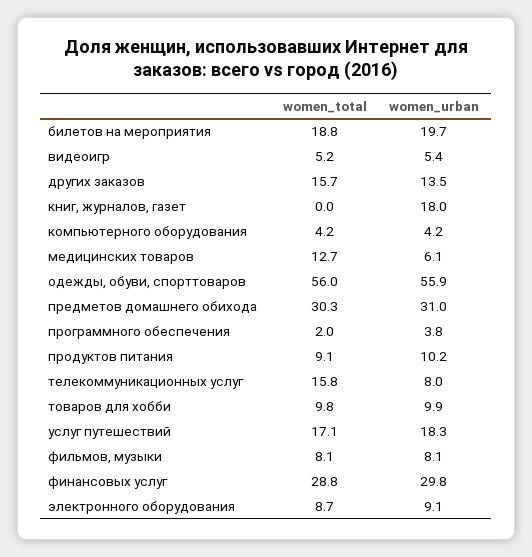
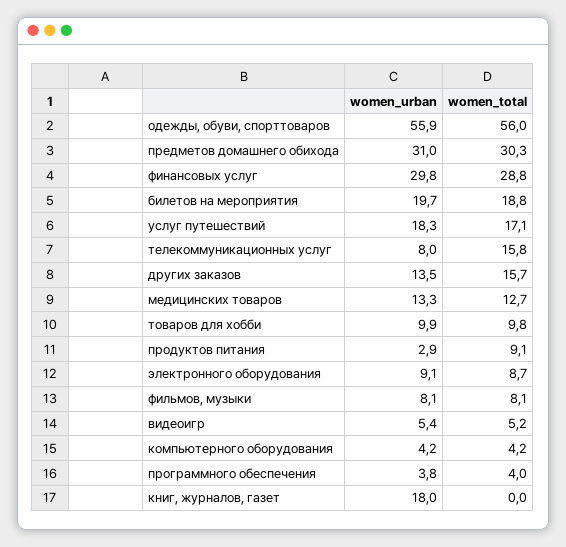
  {
    "women_total": {
      "билетов на мероприятия": 18.8,
      "видеоигр": 5.2,
      "других заказов": 15.7,
      "книг, журналов, газет": 0,
      "компьютерного оборудования": 4.2,
      "медицинских товаров": 12.7,
      "одежды, обуви, спорттоваров": 56,
      "предметов домашнего обихода": 30.3,
-     "программного обеспечения": 2,
+     "программного обеспечения": 4,
      "продуктов питания": 9.1,
      "телекоммуникационных услуг": 15.8,
      "товаров для хобби": 9.8,
      "услуг путешествий": 17.1,
      "фильмов, музыки": 8.1,
      "финансовых услуг": 28.8,
      "электронного оборудования": 8.7
    },
    "women_urban": {
      "билетов на мероприятия": 19.7,
      "видеоигр": 5.4,
      "других заказов": 13.5,
      "книг, журналов, газет": 18,
      "компьютерного оборудования": 4.2,
-     "медицинских товаров": 6.1,
+     "медицинских товаров": 13.3,
      "одежды, обуви, спорттоваров": 55.9,
      "предметов домашнего обихода": 31,
      "программного обеспечения": 3.8,
-     "продуктов питания": 10.2,
+     "продуктов питания": 2.9,
      "телекоммуникационных услуг": 8,
      "товаров для хобби": 9.9,
      "услуг путешествий": 18.3,
      "фильмов, музыки": 8.1,
      "финансовых услуг": 29.8,
      "электронного оборудования": 9.1
    }
  }

